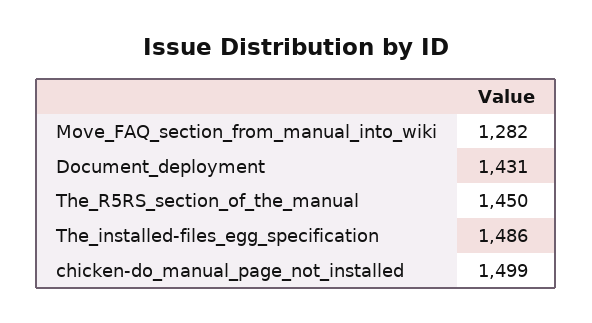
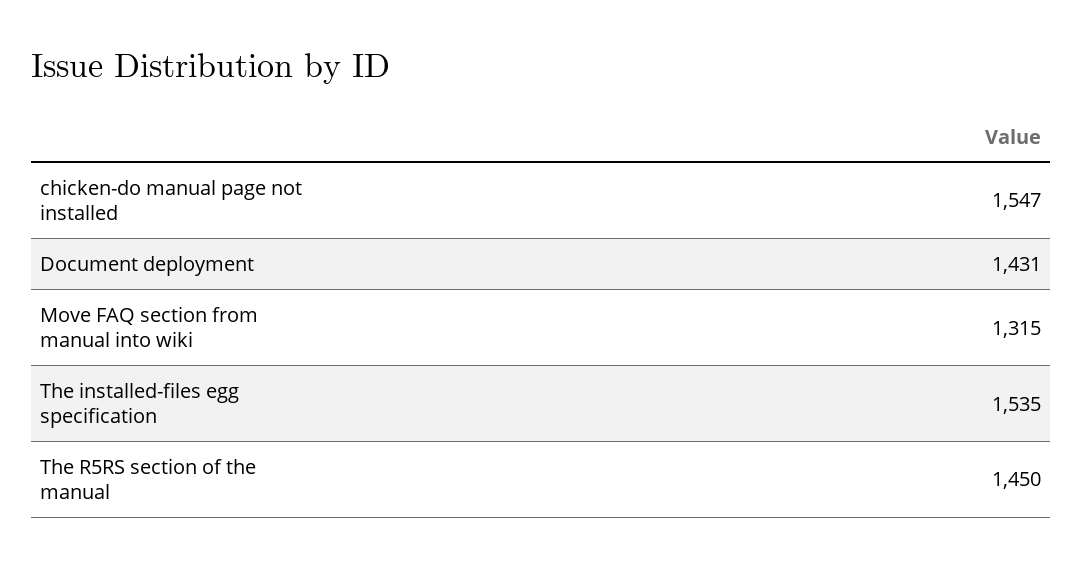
  {
-   "Move_FAQ_section_from_manual_into_wiki": 1282,
+   "Move_FAQ_section_from_manual_into_wiki": 1315,
    "Document_deployment": 1431,
    "The_R5RS_section_of_the_manual": 1450,
-   "The_installed-files_egg_specification": 1486,
+   "The_installed-files_egg_specification": 1535,
-   "chicken-do_manual_page_not_installed": 1499
+   "chicken-do_manual_page_not_installed": 1547
  }

